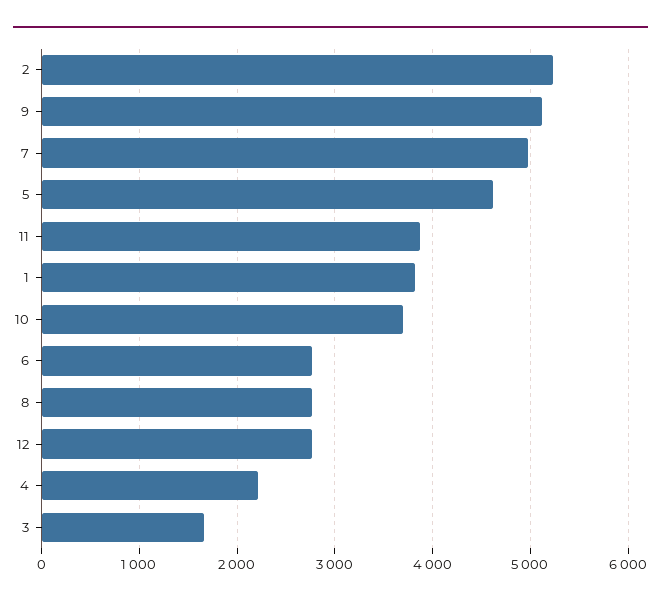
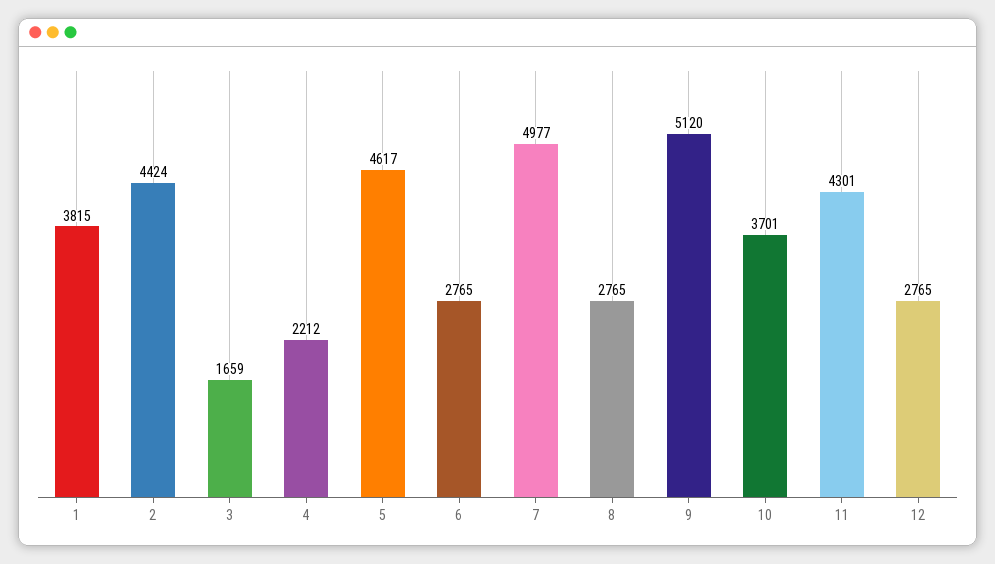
  {
-   "2": 5200,
+   "2": 4424,
    "9": 5120,
    "7": 4977,
    "5": 4617,
-   "11": 3900,
+   "11": 4301,
    "1": 3815,
    "10": 3701,
    "6": 2765,
    "8": 2765,
    "12": 2765,
    "4": 2212,
    "3": 1659
  }

